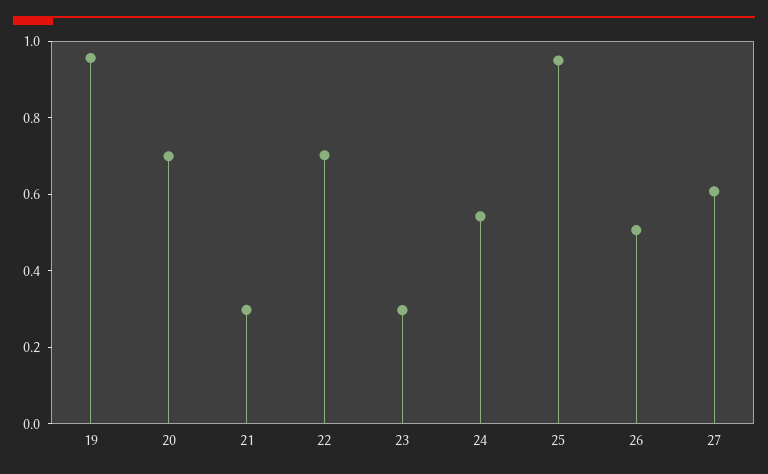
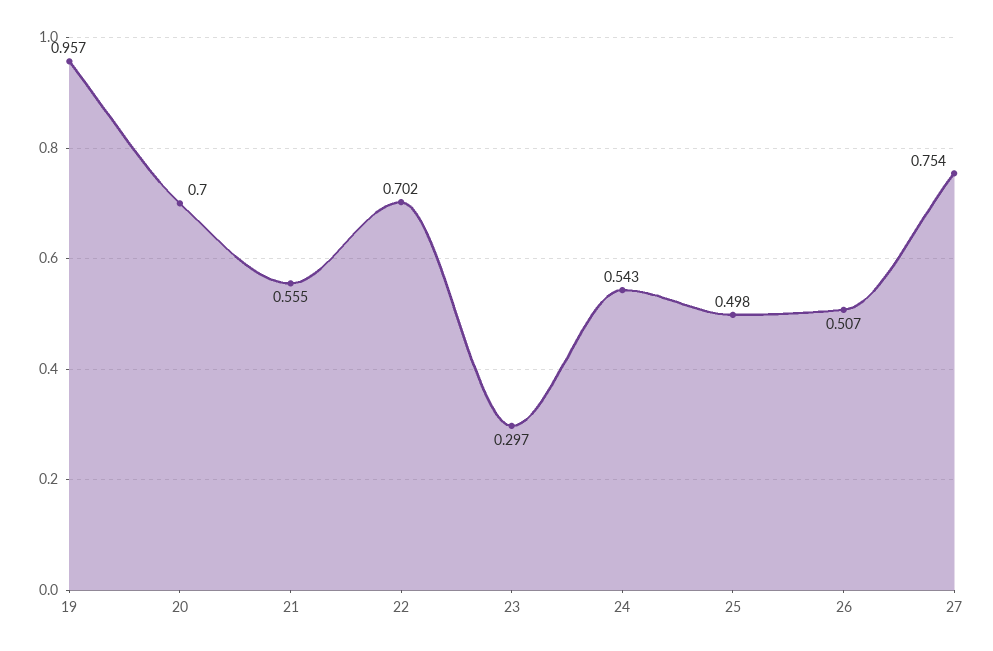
  {
    "19": 0.957,
    "20": 0.7,
-   "21": 0.3,
+   "21": 0.555,
    "22": 0.702,
    "23": 0.297,
    "24": 0.543,
-   "25": 0.95,
+   "25": 0.498,
    "26": 0.507,
-   "27": 0.6
+   "27": 0.754
  }

